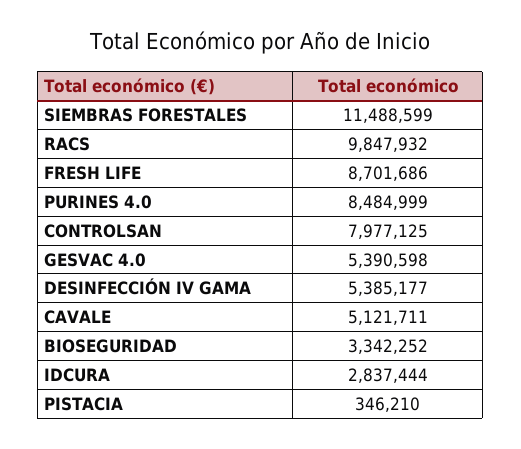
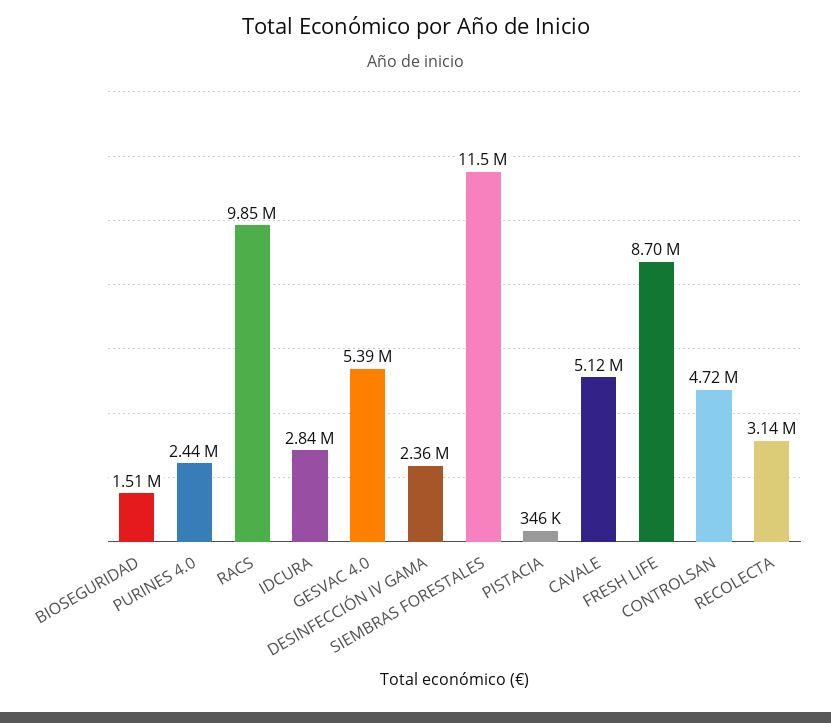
  {
    "SIEMBRAS FORESTALES": 11488599,
    "RACS": 9847932,
    "FRESH LIFE": 8701686,
-   "PURINES 4.0": 8484999,
+   "PURINES 4.0": 2440000,
-   "CONTROLSAN": 7977125,
+   "CONTROLSAN": 4720000,
    "GESVAC 4.0": 5390598,
-   "DESINFECCIÓN IV GAMA": 5385177,
+   "DESINFECCIÓN IV GAMA": 2360000,
    "CAVALE": 5121711,
-   "BIOSEGURIDAD": 3342252,
+   "BIOSEGURIDAD": 1510000,
    "IDCURA": 2837444,
-   "PISTACIA": 346210
+   "PISTACIA": 346210,
+   "RECOLECTA": 3140000
  }

